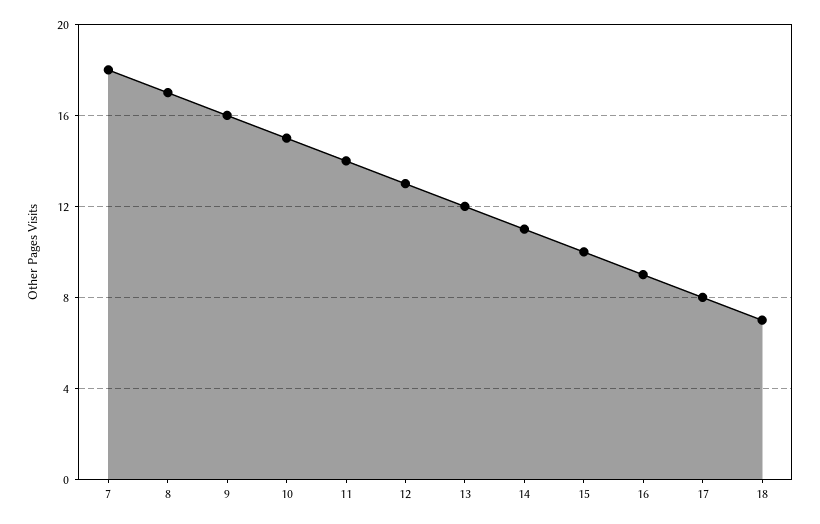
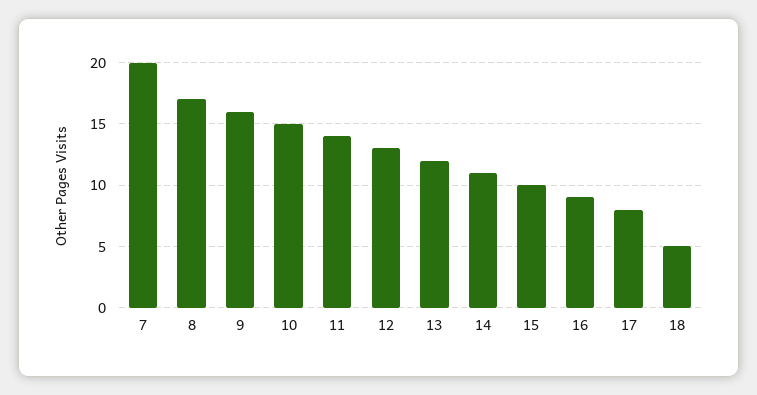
  {
-   "7": 18,
+   "7": 20,
    "8": 17,
    "9": 16,
    "10": 15,
    "11": 14,
    "12": 13,
    "13": 12,
    "14": 11,
    "15": 10,
    "16": 9,
    "17": 8,
-   "18": 7
+   "18": 5
  }

